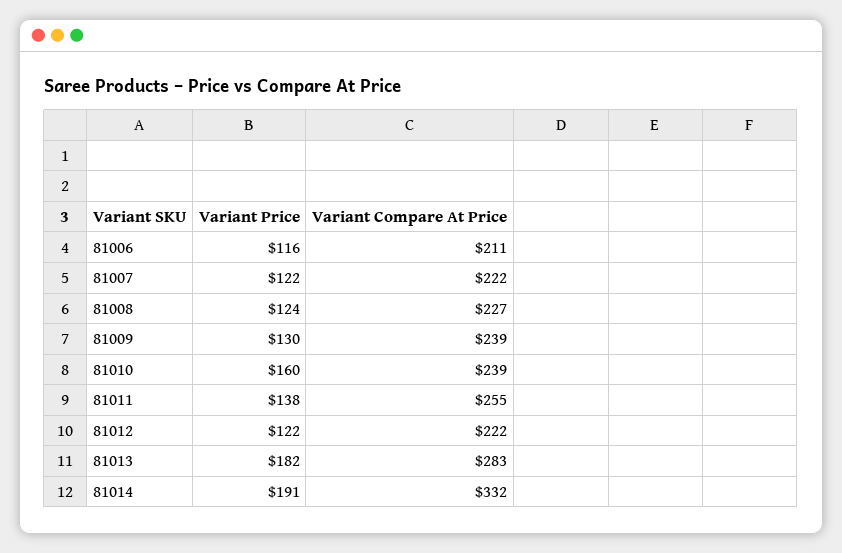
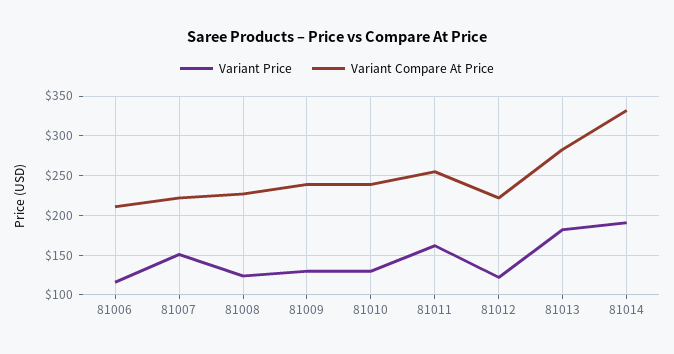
  {
    "Variant Price": {
      "81006": 116,
-     "81007": 122,
+     "81007": 150,
      "81008": 124,
      "81009": 130,
-     "81010": 160,
+     "81010": 130,
-     "81011": 138,
+     "81011": 160,
      "81012": 122,
      "81013": 182,
      "81014": 191
    },
    "Variant Compare At Price": {
      "81006": 211,
      "81007": 222,
      "81008": 227,
      "81009": 239,
      "81010": 239,
      "81011": 255,
      "81012": 222,
      "81013": 283,
      "81014": 332
    }
  }

